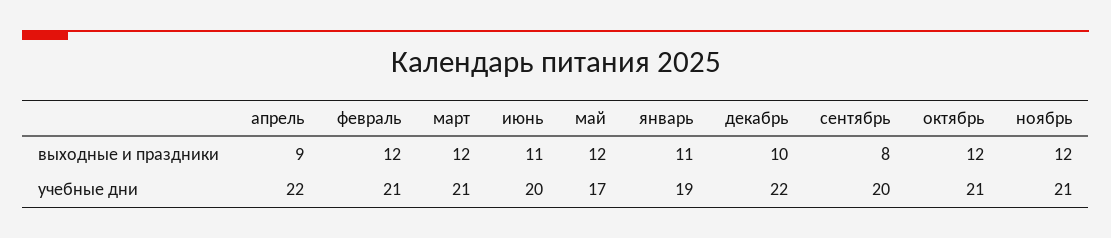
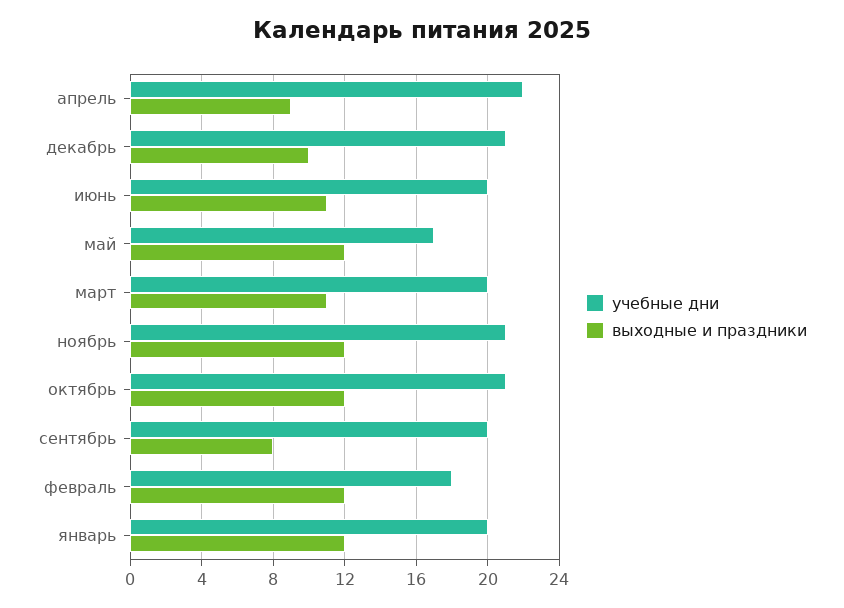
  {
    "выходные и праздники": {
      "апрель": 9,
      "февраль": 12,
-     "март": 12,
+     "март": 11,
      "июнь": 11,
      "май": 12,
-     "январь": 11,
+     "январь": 12,
      "декабрь": 10,
      "сентябрь": 8,
      "октябрь": 12,
      "ноябрь": 12
    },
    "учебные дни": {
      "апрель": 22,
-     "февраль": 21,
+     "февраль": 18,
-     "март": 21,
+     "март": 20,
      "июнь": 20,
      "май": 17,
-     "январь": 19,
+     "январь": 20,
-     "декабрь": 22,
+     "декабрь": 21,
      "сентябрь": 20,
      "октябрь": 21,
      "ноябрь": 21
    }
  }

